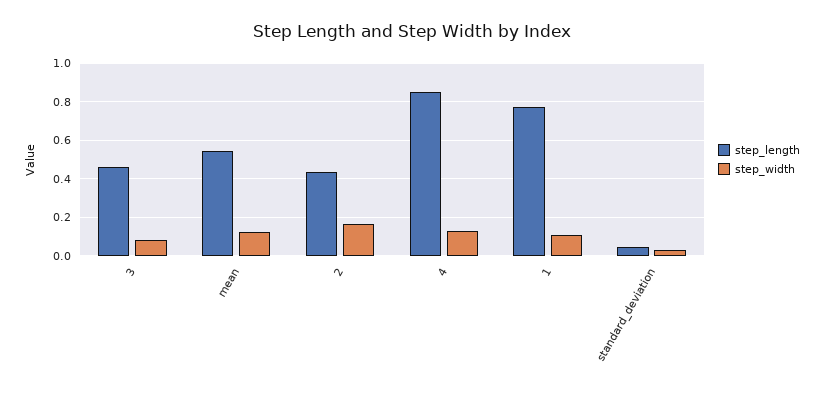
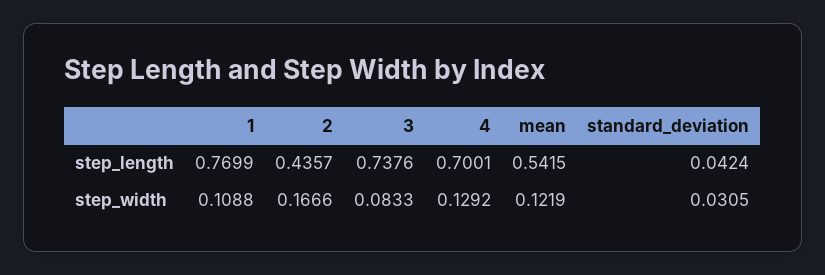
  {
    "step_length": {
-     "3": 0.45,
+     "3": 0.7376,
      "mean": 0.5415,
      "2": 0.4357,
-     "4": 0.85,
+     "4": 0.7001,
      "1": 0.7699,
      "standard_deviation": 0.0424
    },
    "step_width": {
      "3": 0.0833,
      "mean": 0.1219,
      "2": 0.1666,
      "4": 0.1292,
      "1": 0.1088,
      "standard_deviation": 0.0305
    }
  }

